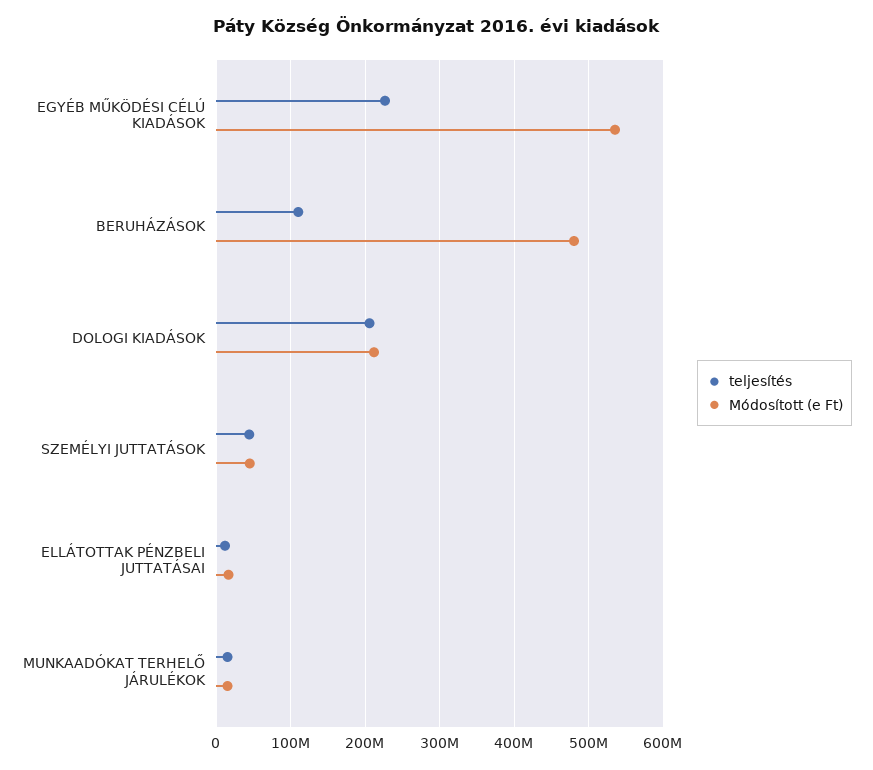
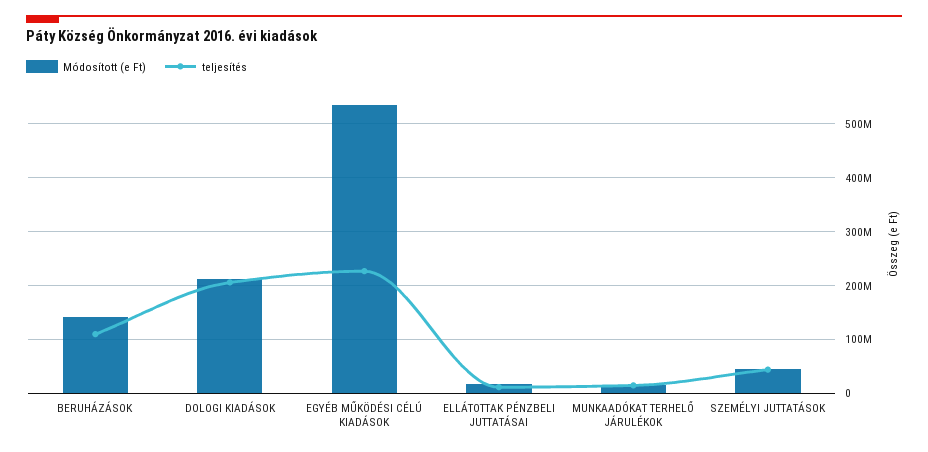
  {
    "teljesítés": {
      "EGYÉB MŰKÖDÉSI CÉLÚ KIADÁSOK": 230000000,
      "BERUHÁZÁSOK": 110000000,
      "DOLOGI KIADÁSOK": 210000000,
      "SZEMÉLYI JUTTATÁSOK": 40000000,
      "ELLÁTOTTAK PÉNZBELI JUTTATÁSAI": 10000000,
      "MUNKAADÓKAT TERHELŐ JÁRULÉKOK": 10000000
    },
    "Módosított (e Ft)": {
      "EGYÉB MŰKÖDÉSI CÉLÚ KIADÁSOK": 540000000,
-     "BERUHÁZÁSOK": 480000000,
+     "BERUHÁZÁSOK": 140000000,
      "DOLOGI KIADÁSOK": 210000000,
      "SZEMÉLYI JUTTATÁSOK": 40000000,
      "ELLÁTOTTAK PÉNZBELI JUTTATÁSAI": 20000000,
      "MUNKAADÓKAT TERHELŐ JÁRULÉKOK": 10000000
    }
  }

